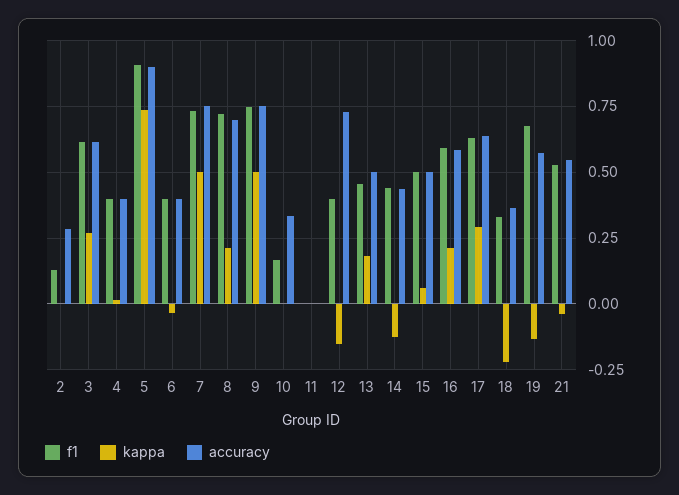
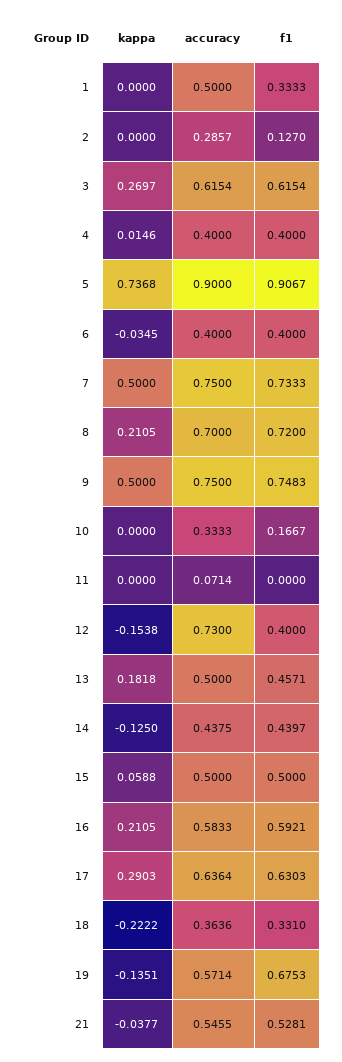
  {
    "f1": {
      "2": 0.127,
      "3": 0.6154,
      "4": 0.4,
      "5": 0.9067,
      "6": 0.4,
      "7": 0.7333,
      "8": 0.72,
      "9": 0.7483,
      "10": 0.1667,
      "11": 0,
      "12": 0.4,
      "13": 0.4571,
      "14": 0.4397,
      "15": 0.5,
      "16": 0.5921,
      "17": 0.6303,
      "18": 0.331,
      "19": 0.6753,
-     "21": 0.5281
+     "21": 0.5281,
+     "1": 0.3333
    },
    "kappa": {
      "2": 0,
      "3": 0.2697,
      "4": 0.0146,
      "5": 0.7368,
      "6": -0.0345,
      "7": 0.5,
      "8": 0.2105,
      "9": 0.5,
      "10": 0,
      "11": 0,
      "12": -0.1538,
      "13": 0.1818,
      "14": -0.125,
      "15": 0.0588,
      "16": 0.2105,
      "17": 0.2903,
      "18": -0.2222,
      "19": -0.1351,
-     "21": -0.0377
+     "21": -0.0377,
+     "1": 0
    },
    "accuracy": {
      "2": 0.2857,
      "3": 0.6154,
      "4": 0.4,
      "5": 0.9,
      "6": 0.4,
      "7": 0.75,
      "8": 0.7,
      "9": 0.75,
      "10": 0.3333,
-     "11": 0,
+     "11": 0.0714,
      "12": 0.73,
      "13": 0.5,
      "14": 0.4375,
      "15": 0.5,
      "16": 0.5833,
      "17": 0.6364,
      "18": 0.3636,
      "19": 0.5714,
-     "21": 0.5455
+     "21": 0.5455,
+     "1": 0.5
    }
  }

